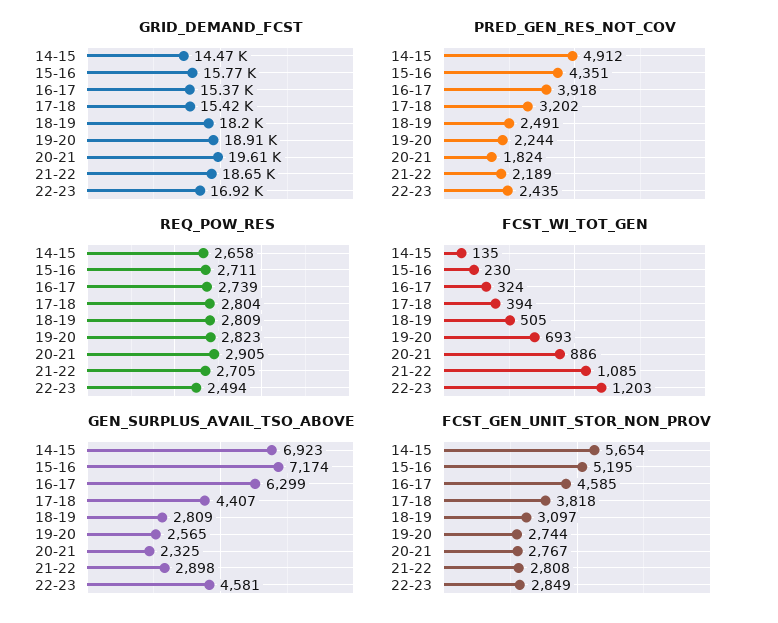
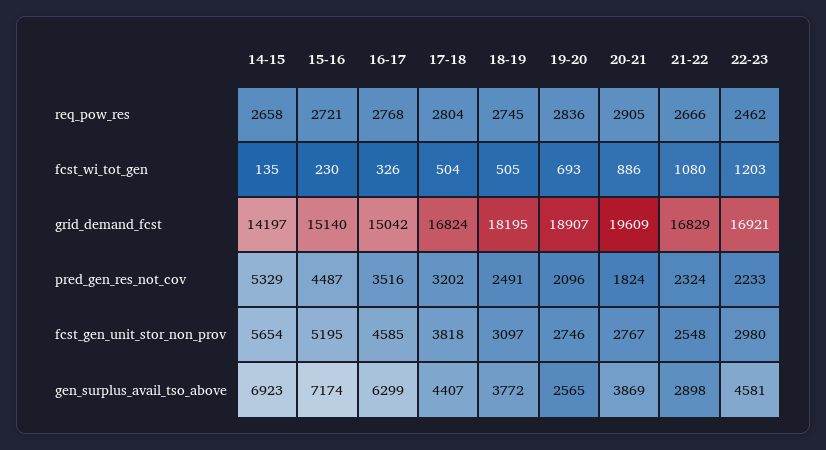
  {
    "GRID_DEMAND_FCST": {
-     "14-15": 14470,
+     "14-15": 14197,
-     "15-16": 15770,
+     "15-16": 15140,
-     "16-17": 15370,
+     "16-17": 15042,
-     "17-18": 15420,
+     "17-18": 16824,
      "18-19": 18195,
      "19-20": 18907,
      "20-21": 19609,
-     "21-22": 18650,
+     "21-22": 16829,
      "22-23": 16921
    },
    "PRED_GEN_RES_NOT_COV": {
-     "14-15": 4912,
+     "14-15": 5329,
-     "15-16": 4351,
+     "15-16": 4487,
-     "16-17": 3918,
+     "16-17": 3516,
      "17-18": 3202,
      "18-19": 2491,
-     "19-20": 2244,
+     "19-20": 2096,
      "20-21": 1824,
-     "21-22": 2189,
+     "21-22": 2324,
-     "22-23": 2435
+     "22-23": 2233
    },
    "REQ_POW_RES": {
      "14-15": 2658,
-     "15-16": 2711,
+     "15-16": 2721,
-     "16-17": 2739,
+     "16-17": 2768,
      "17-18": 2804,
-     "18-19": 2809,
+     "18-19": 2745,
-     "19-20": 2823,
+     "19-20": 2836,
      "20-21": 2905,
-     "21-22": 2705,
+     "21-22": 2666,
-     "22-23": 2494
+     "22-23": 2462
    },
    "FCST_WI_TOT_GEN": {
      "14-15": 135,
      "15-16": 230,
-     "16-17": 324,
+     "16-17": 326,
-     "17-18": 394,
+     "17-18": 504,
      "18-19": 505,
      "19-20": 693,
      "20-21": 886,
-     "21-22": 1085,
+     "21-22": 1080,
      "22-23": 1203
    },
    "GEN_SURPLUS_AVAIL_TSO_ABOVE": {
      "14-15": 6923,
      "15-16": 7174,
      "16-17": 6299,
      "17-18": 4407,
-     "18-19": 2809,
+     "18-19": 3772,
      "19-20": 2565,
-     "20-21": 2325,
+     "20-21": 3869,
      "21-22": 2898,
      "22-23": 4581
    },
    "FCST_GEN_UNIT_STOR_NON_PROV": {
      "14-15": 5654,
      "15-16": 5195,
      "16-17": 4585,
      "17-18": 3818,
      "18-19": 3097,
-     "19-20": 2744,
+     "19-20": 2746,
      "20-21": 2767,
-     "21-22": 2808,
+     "21-22": 2548,
-     "22-23": 2849
+     "22-23": 2980
    }
  }

